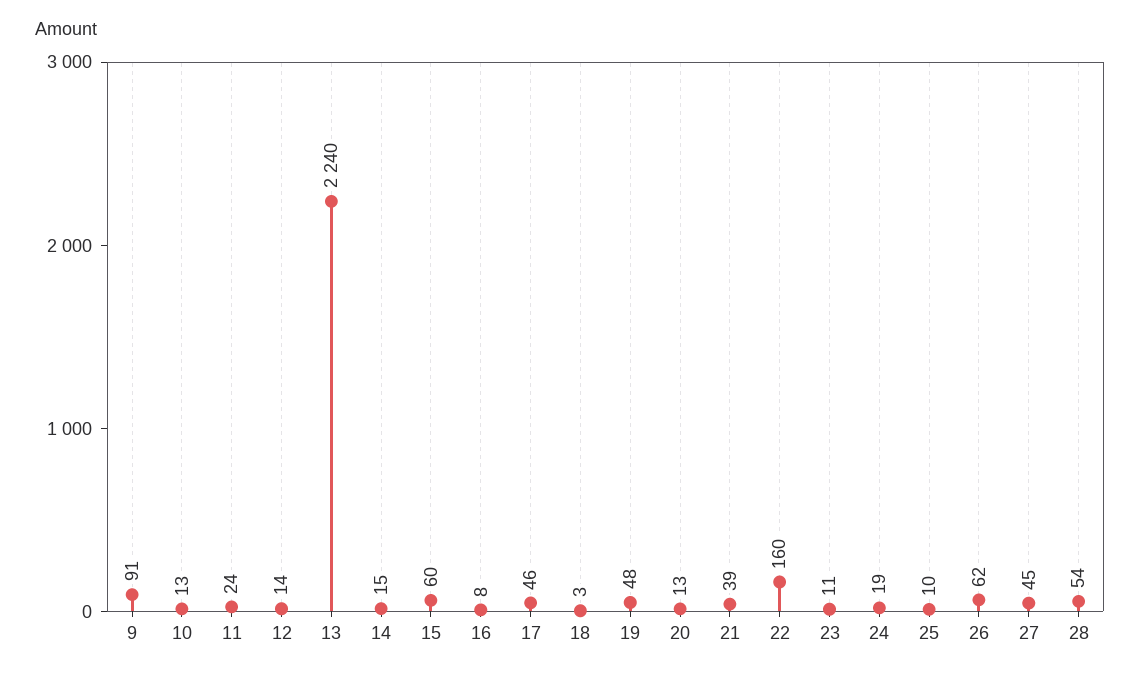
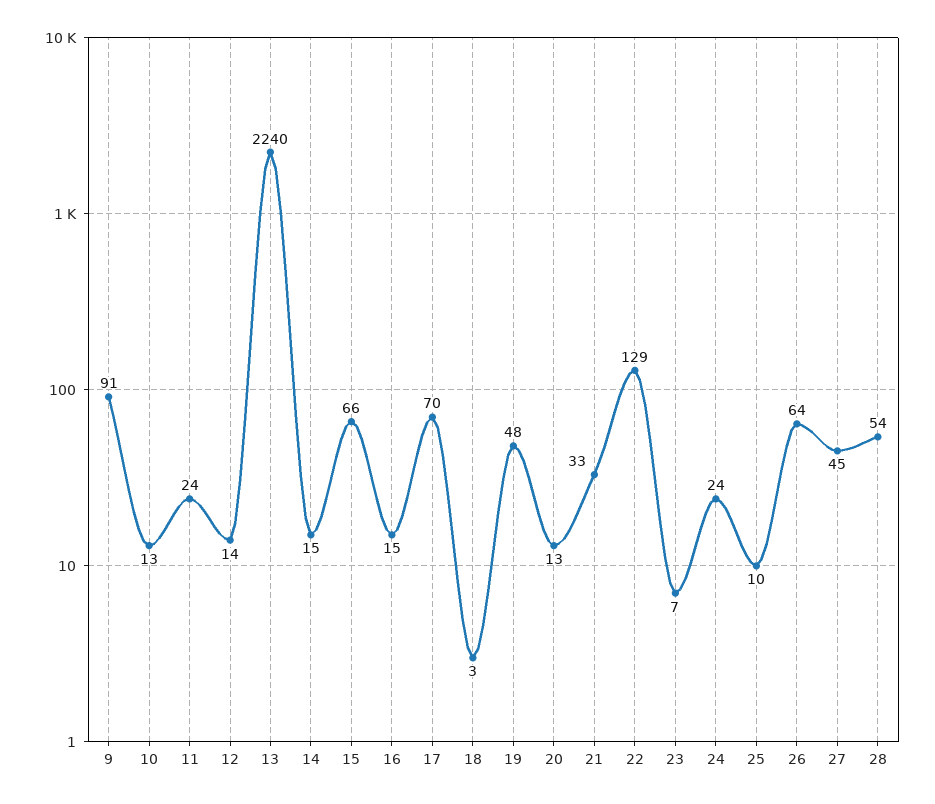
  {
    "9": 91,
    "10": 13,
    "11": 24,
    "12": 14,
    "13": 2240,
    "14": 15,
-   "15": 60,
+   "15": 66,
-   "16": 8,
+   "16": 15,
-   "17": 46,
+   "17": 70,
    "18": 3,
    "19": 48,
    "20": 13,
-   "21": 39,
+   "21": 33,
-   "22": 160,
+   "22": 129,
-   "23": 11,
+   "23": 7,
-   "24": 19,
+   "24": 24,
    "25": 10,
-   "26": 62,
+   "26": 64,
    "27": 45,
    "28": 54
  }

